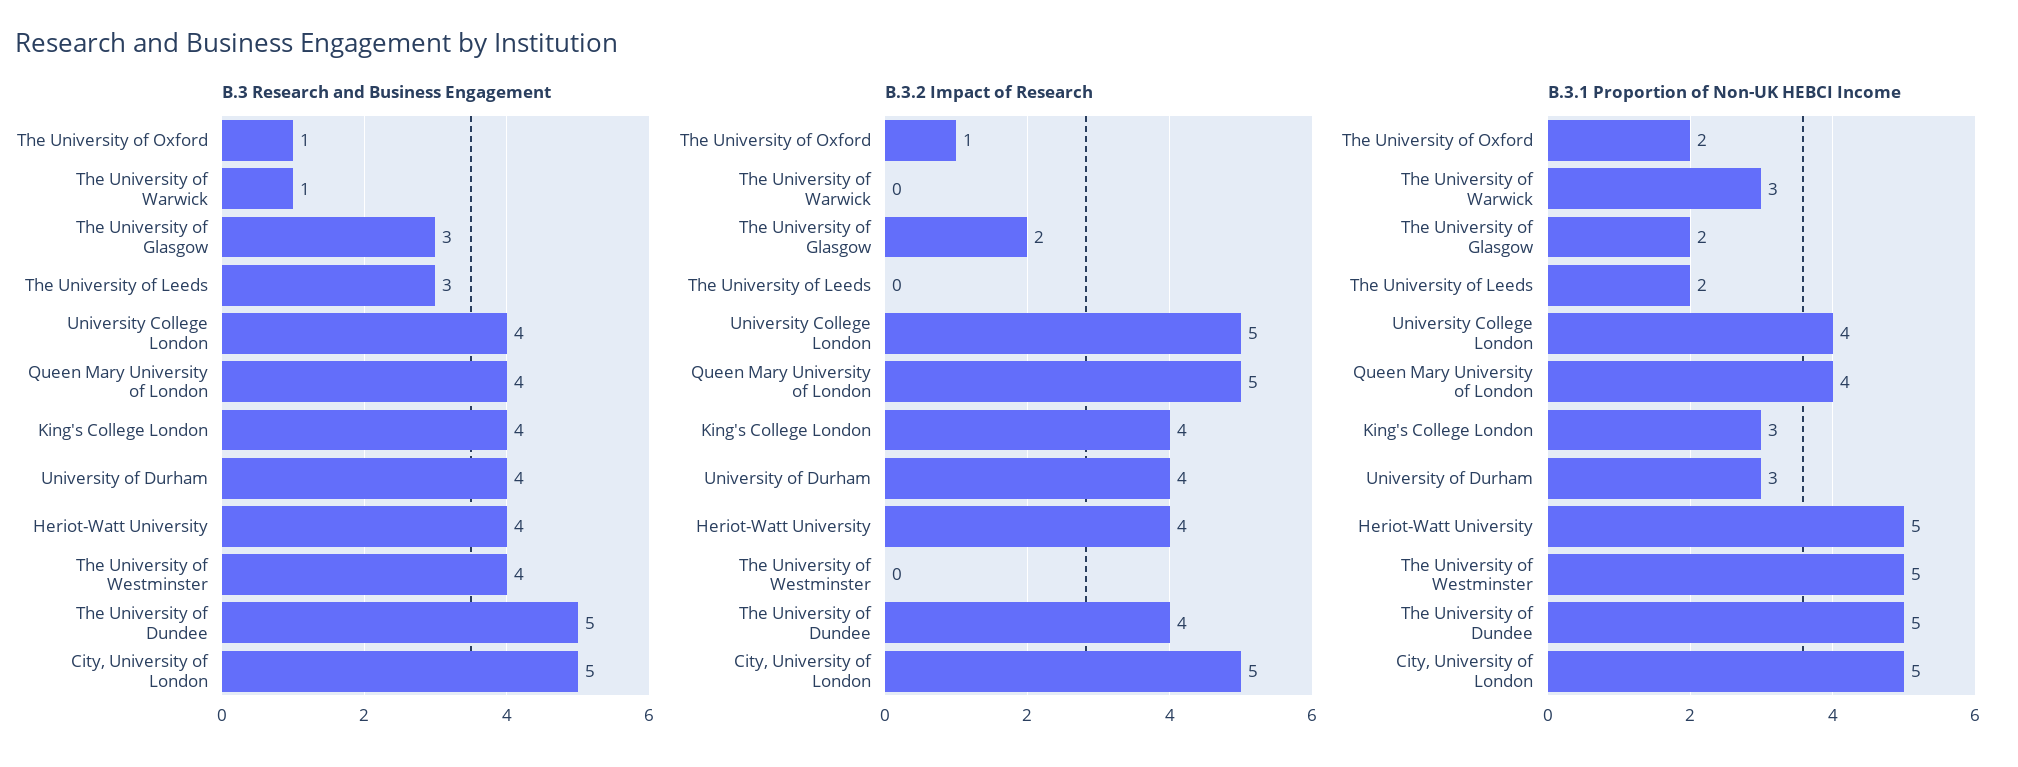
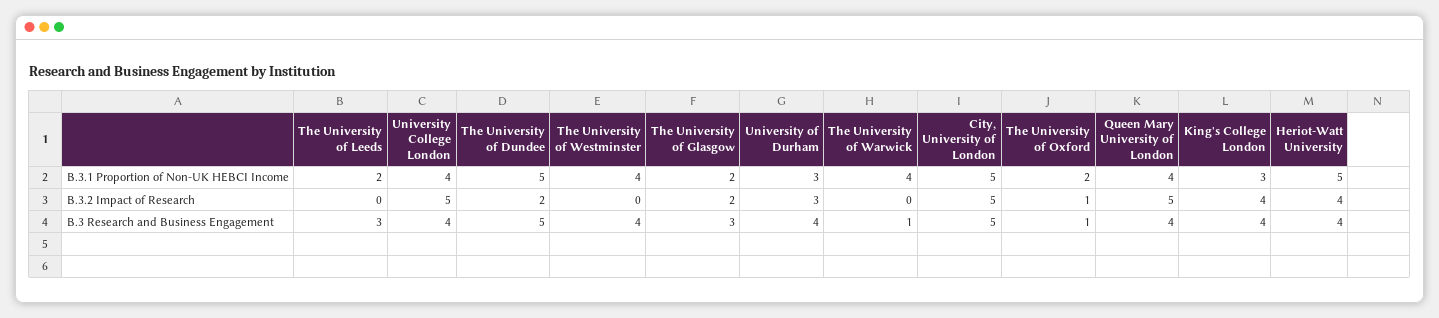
  {
    "B.3 Research and Business Engagement": {
      "The University of Oxford": 1,
      "The University of Warwick": 1,
      "The University of Glasgow": 3,
      "The University of Leeds": 3,
      "University College London": 4,
      "Queen Mary University of London": 4,
      "King's College London": 4,
      "University of Durham": 4,
      "Heriot-Watt University": 4,
      "The University of Westminster": 4,
      "The University of Dundee": 5,
      "City, University of London": 5
    },
    "B.3.2 Impact of Research": {
      "The University of Oxford": 1,
      "The University of Warwick": 0,
      "The University of Glasgow": 2,
      "The University of Leeds": 0,
      "University College London": 5,
      "Queen Mary University of London": 5,
      "King's College London": 4,
-     "University of Durham": 4,
+     "University of Durham": 3,
      "Heriot-Watt University": 4,
      "The University of Westminster": 0,
-     "The University of Dundee": 4,
+     "The University of Dundee": 2,
      "City, University of London": 5
    },
    "B.3.1 Proportion of Non-UK HEBCI Income": {
      "The University of Oxford": 2,
-     "The University of Warwick": 3,
+     "The University of Warwick": 4,
      "The University of Glasgow": 2,
      "The University of Leeds": 2,
      "University College London": 4,
      "Queen Mary University of London": 4,
      "King's College London": 3,
      "University of Durham": 3,
      "Heriot-Watt University": 5,
-     "The University of Westminster": 5,
+     "The University of Westminster": 4,
      "The University of Dundee": 5,
      "City, University of London": 5
    }
  }

